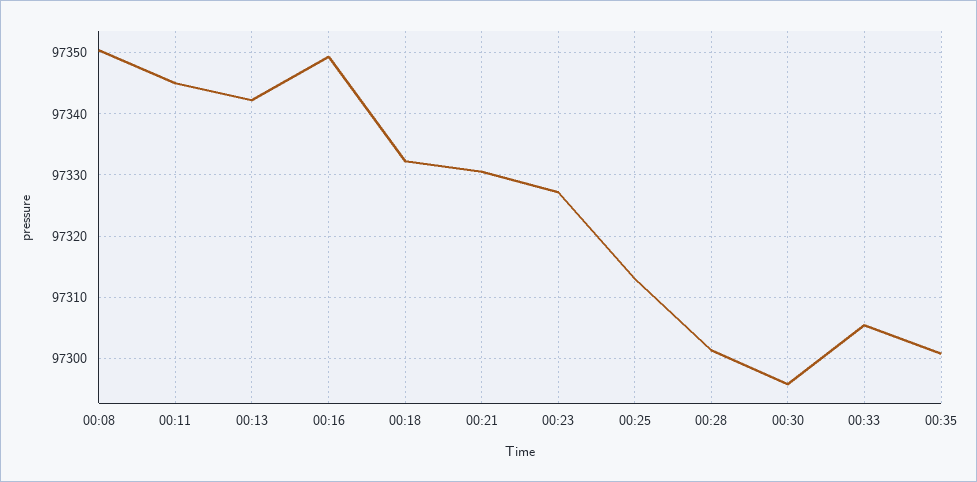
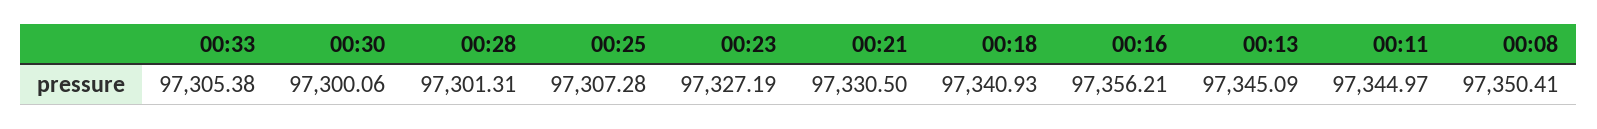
  {
    "00:08": 97350.41,
    "00:11": 97344.97,
-   "00:13": 97342,
+   "00:13": 97345.09,
-   "00:16": 97349,
+   "00:16": 97356.21,
-   "00:18": 97332,
+   "00:18": 97340.93,
    "00:21": 97330.5,
    "00:23": 97327.19,
-   "00:25": 97313,
+   "00:25": 97307.28,
    "00:28": 97301.31,
-   "00:30": 97296,
+   "00:30": 97300.06,
-   "00:33": 97305.38,
+   "00:33": 97305.38
-   "00:35": 97301
  }

